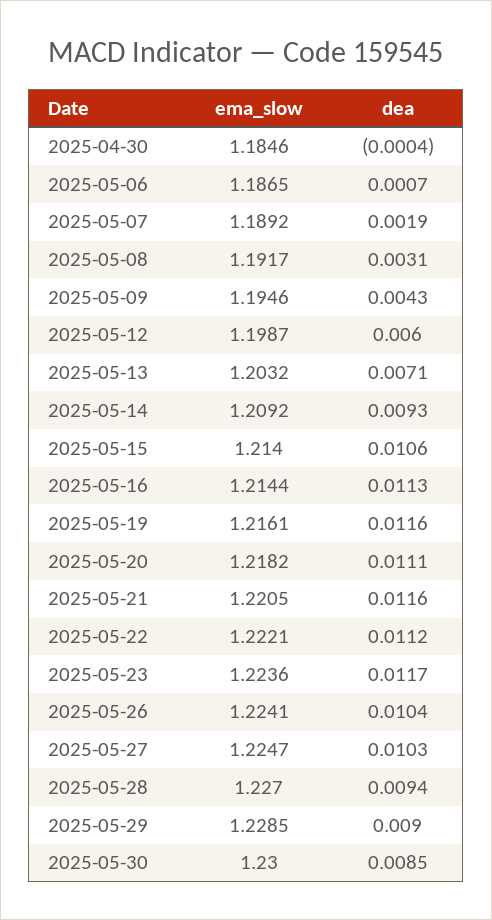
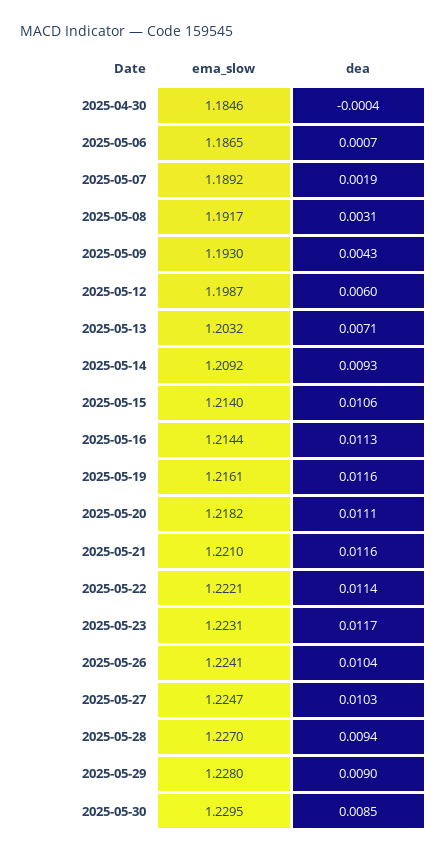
  {
    "ema_slow": {
      "2025-04-30": 1.1846,
      "2025-05-06": 1.1865,
      "2025-05-07": 1.1892,
      "2025-05-08": 1.1917,
-     "2025-05-09": 1.1946,
+     "2025-05-09": 1.193,
      "2025-05-12": 1.1987,
      "2025-05-13": 1.2032,
      "2025-05-14": 1.2092,
      "2025-05-15": 1.214,
      "2025-05-16": 1.2144,
      "2025-05-19": 1.2161,
      "2025-05-20": 1.2182,
-     "2025-05-21": 1.2205,
+     "2025-05-21": 1.221,
      "2025-05-22": 1.2221,
-     "2025-05-23": 1.2236,
+     "2025-05-23": 1.2231,
      "2025-05-26": 1.2241,
      "2025-05-27": 1.2247,
      "2025-05-28": 1.227,
-     "2025-05-29": 1.2285,
+     "2025-05-29": 1.228,
-     "2025-05-30": 1.23
+     "2025-05-30": 1.2295
    },
    "dea": {
      "2025-04-30": -0.0004,
      "2025-05-06": 0.0007,
      "2025-05-07": 0.0019,
      "2025-05-08": 0.0031,
      "2025-05-09": 0.0043,
      "2025-05-12": 0.006,
      "2025-05-13": 0.0071,
      "2025-05-14": 0.0093,
      "2025-05-15": 0.0106,
      "2025-05-16": 0.0113,
      "2025-05-19": 0.0116,
      "2025-05-20": 0.0111,
      "2025-05-21": 0.0116,
-     "2025-05-22": 0.0112,
+     "2025-05-22": 0.0114,
      "2025-05-23": 0.0117,
      "2025-05-26": 0.0104,
      "2025-05-27": 0.0103,
      "2025-05-28": 0.0094,
      "2025-05-29": 0.009,
      "2025-05-30": 0.0085
    }
  }

